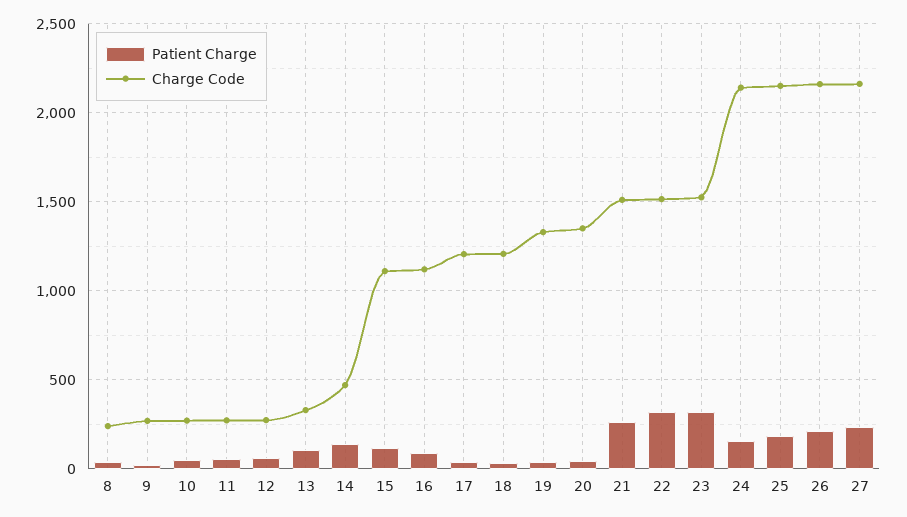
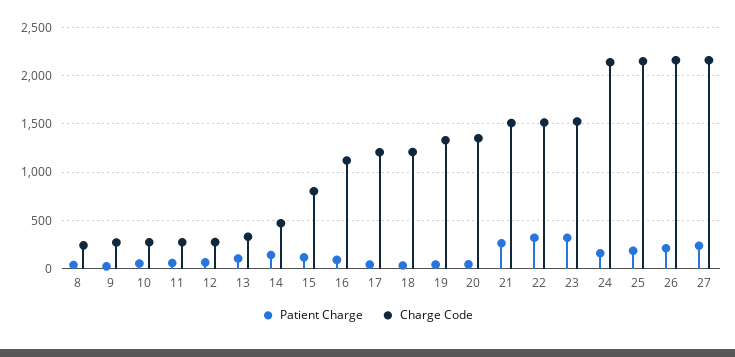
  {
    "Patient Charge": {
      "8": 50,
      "9": 0,
      "10": 50,
      "11": 50,
      "12": 50,
      "13": 100,
      "14": 150,
      "15": 100,
      "16": 100,
      "17": 50,
      "18": 50,
      "19": 50,
      "20": 50,
      "21": 250,
      "22": 300,
      "23": 300,
      "24": 150,
      "25": 200,
      "26": 200,
      "27": 250
    },
    "Charge Code": {
      "8": 250,
      "9": 250,
      "10": 250,
      "11": 250,
      "12": 250,
      "13": 350,
      "14": 450,
-     "15": 1100,
+     "15": 800,
      "16": 1100,
      "17": 1200,
      "18": 1200,
      "19": 1350,
      "20": 1350,
      "21": 1500,
      "22": 1500,
      "23": 1550,
      "24": 2150,
      "25": 2150,
      "26": 2150,
      "27": 2150
    }
  }

